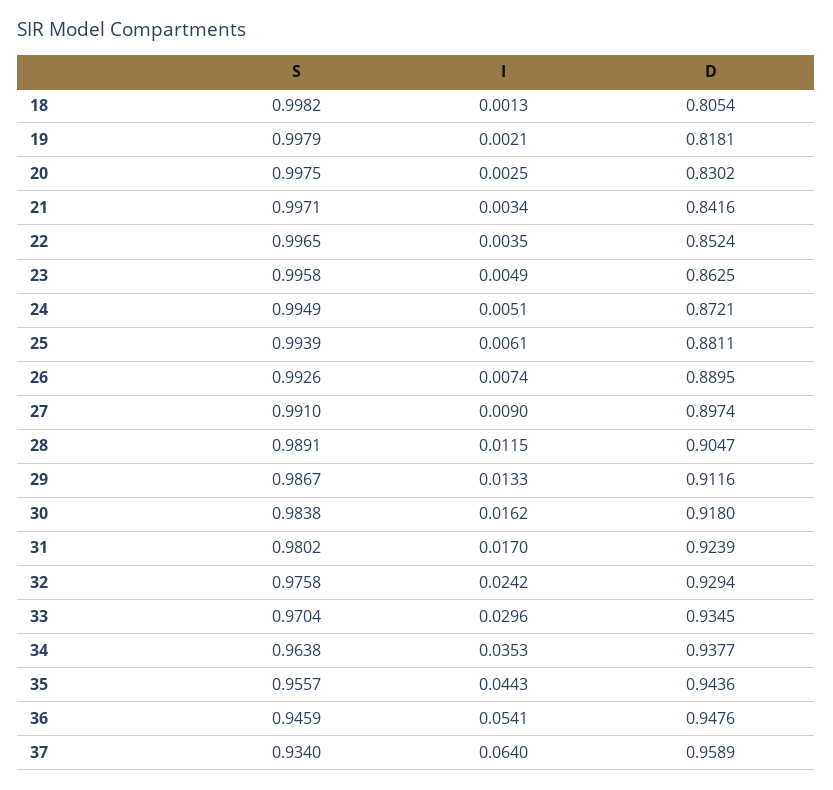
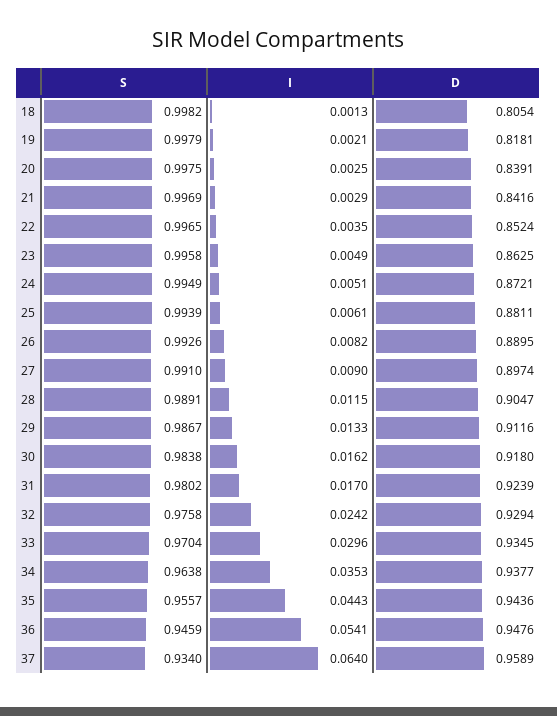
  {
    "S": {
      "18": 0.9982,
      "19": 0.9979,
      "20": 0.9975,
-     "21": 0.9971,
+     "21": 0.9969,
      "22": 0.9965,
      "23": 0.9958,
      "24": 0.9949,
      "25": 0.9939,
      "26": 0.9926,
      "27": 0.991,
      "28": 0.9891,
      "29": 0.9867,
      "30": 0.9838,
      "31": 0.9802,
      "32": 0.9758,
      "33": 0.9704,
      "34": 0.9638,
      "35": 0.9557,
      "36": 0.9459,
      "37": 0.934
    },
    "I": {
      "18": 0.0013,
      "19": 0.0021,
      "20": 0.0025,
-     "21": 0.0034,
+     "21": 0.0029,
      "22": 0.0035,
      "23": 0.0049,
      "24": 0.0051,
      "25": 0.0061,
-     "26": 0.0074,
+     "26": 0.0082,
      "27": 0.009,
      "28": 0.0115,
      "29": 0.0133,
      "30": 0.0162,
      "31": 0.017,
      "32": 0.0242,
      "33": 0.0296,
      "34": 0.0353,
      "35": 0.0443,
      "36": 0.0541,
      "37": 0.064
    },
    "D": {
      "18": 0.8054,
      "19": 0.8181,
-     "20": 0.8302,
+     "20": 0.8391,
      "21": 0.8416,
      "22": 0.8524,
      "23": 0.8625,
      "24": 0.8721,
      "25": 0.8811,
      "26": 0.8895,
      "27": 0.8974,
      "28": 0.9047,
      "29": 0.9116,
      "30": 0.918,
      "31": 0.9239,
      "32": 0.9294,
      "33": 0.9345,
      "34": 0.9377,
      "35": 0.9436,
      "36": 0.9476,
      "37": 0.9589
    }
  }

